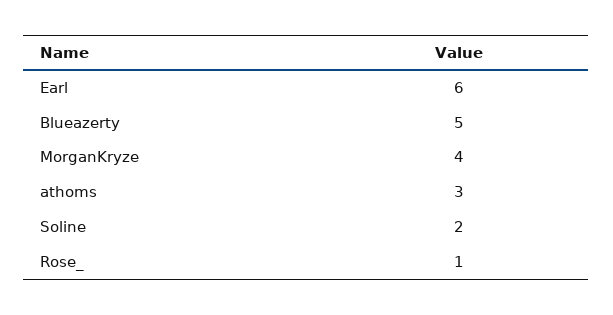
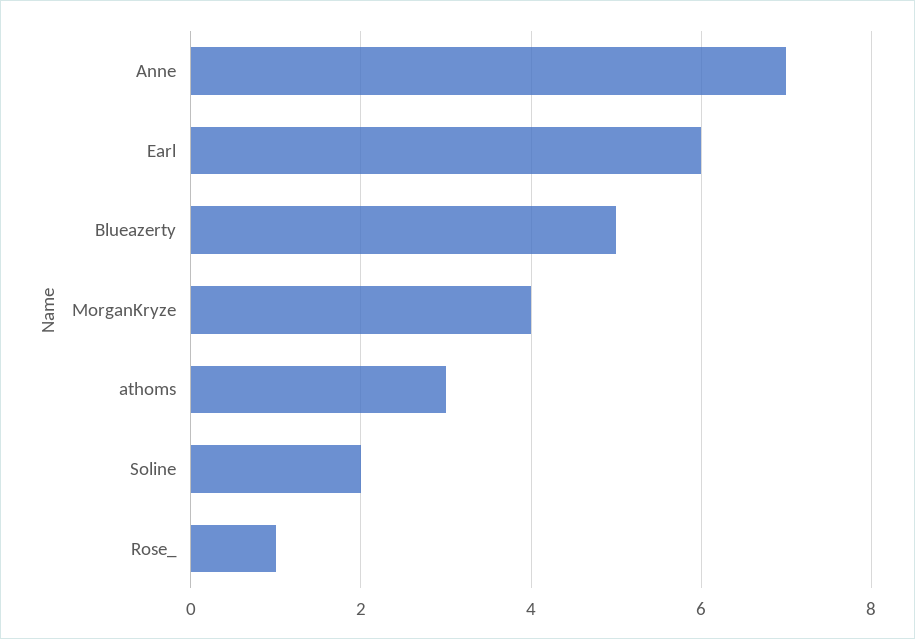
  {
    "Earl": 6,
    "Blueazerty": 5,
    "MorganKryze": 4,
    "athoms": 3,
    "Soline": 2,
-   "Rose_": 1
+   "Rose_": 1,
+   "Anne": 7
  }

